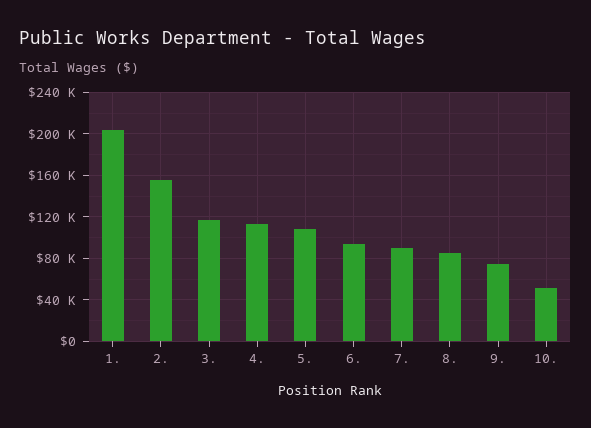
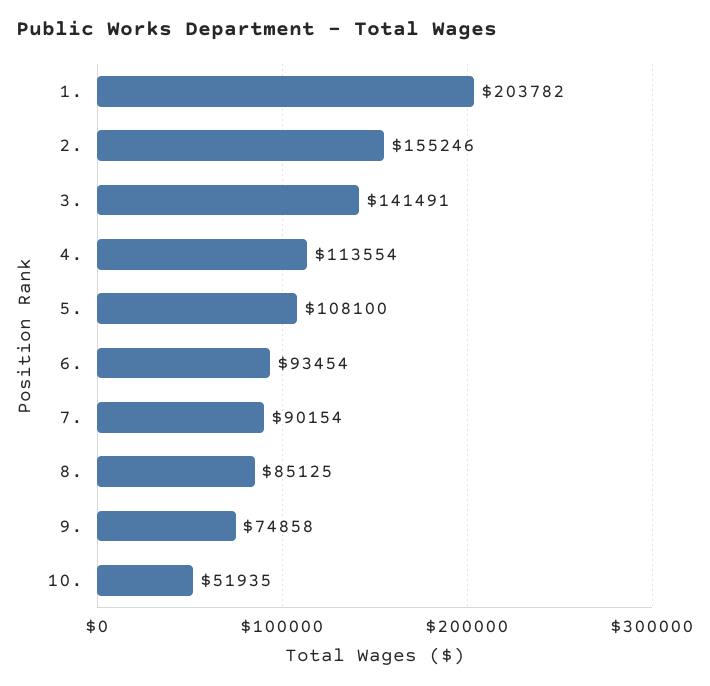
  {
    "1.": 203782,
    "2.": 155246,
-   "3.": 120000,
+   "3.": 141491,
    "4.": 113554,
    "5.": 108100,
    "6.": 93454,
    "7.": 90154,
    "8.": 85125,
    "9.": 74858,
    "10.": 51935
  }

